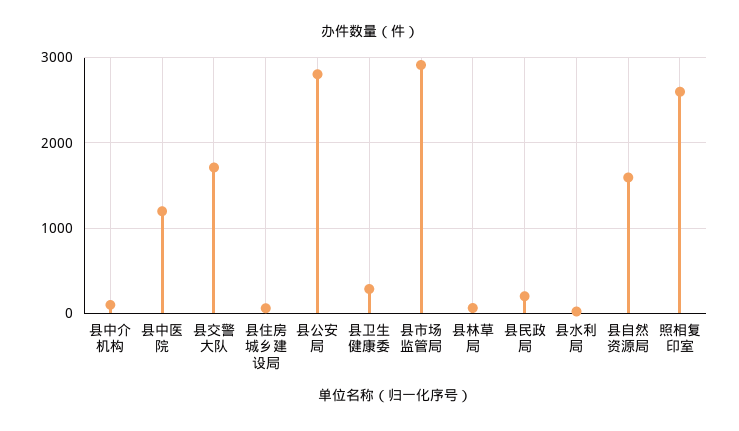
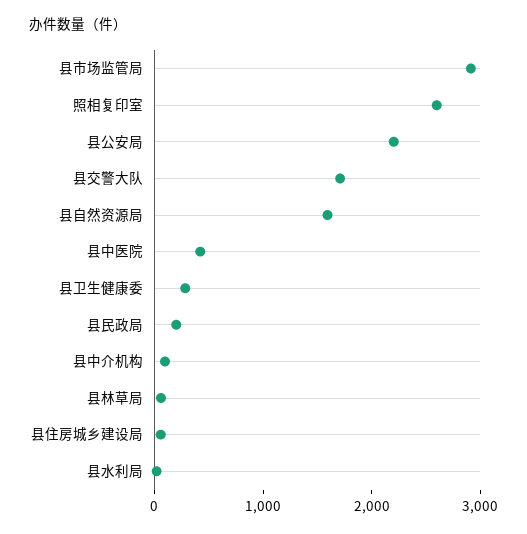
  {
    "县中介机构": 100,
-   "县中医院": 1200,
+   "县中医院": 400,
    "县交警大队": 1700,
    "县住房城乡建设局": 100,
-   "县公安局": 2800,
+   "县公安局": 2200,
    "县卫生健康委": 300,
    "县市场监管局": 2900,
    "县林草局": 100,
    "县民政局": 200,
    "县水利局": 0,
    "县自然资源局": 1600,
    "照相复印室": 2600
  }

